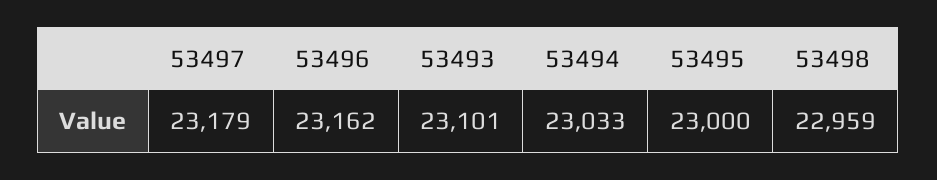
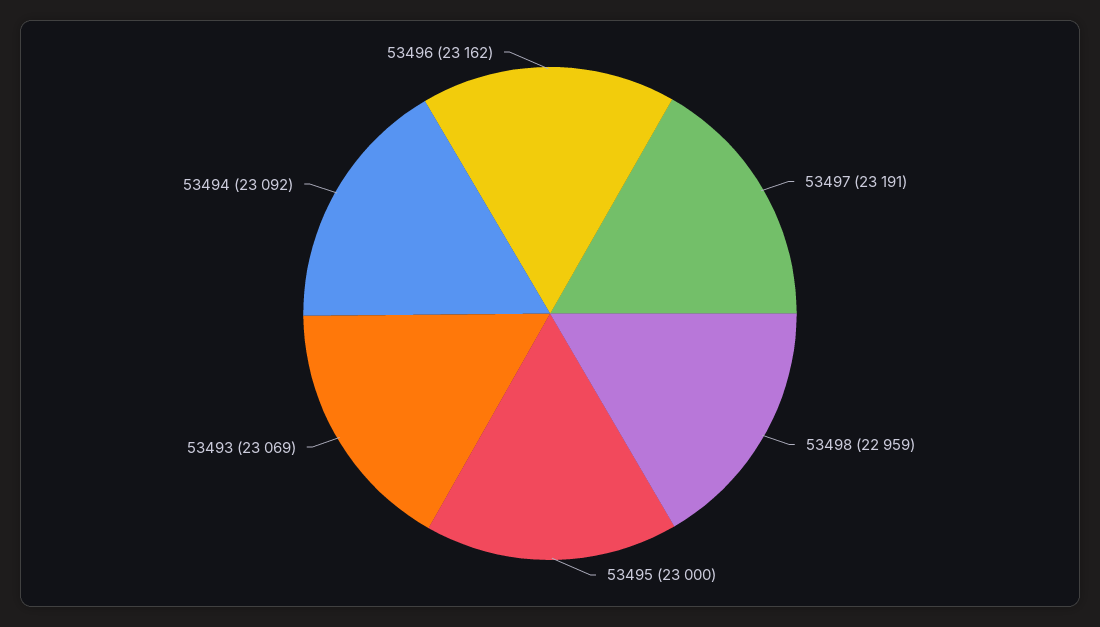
  {
-   "53497": 23179,
+   "53497": 23191,
    "53496": 23162,
-   "53493": 23101,
+   "53493": 23069,
-   "53494": 23033,
+   "53494": 23092,
    "53495": 23000,
    "53498": 22959
  }

